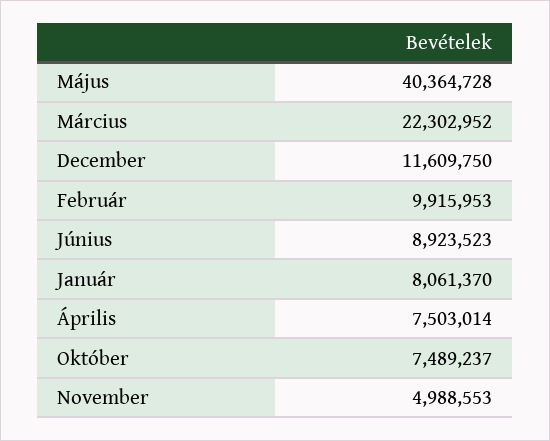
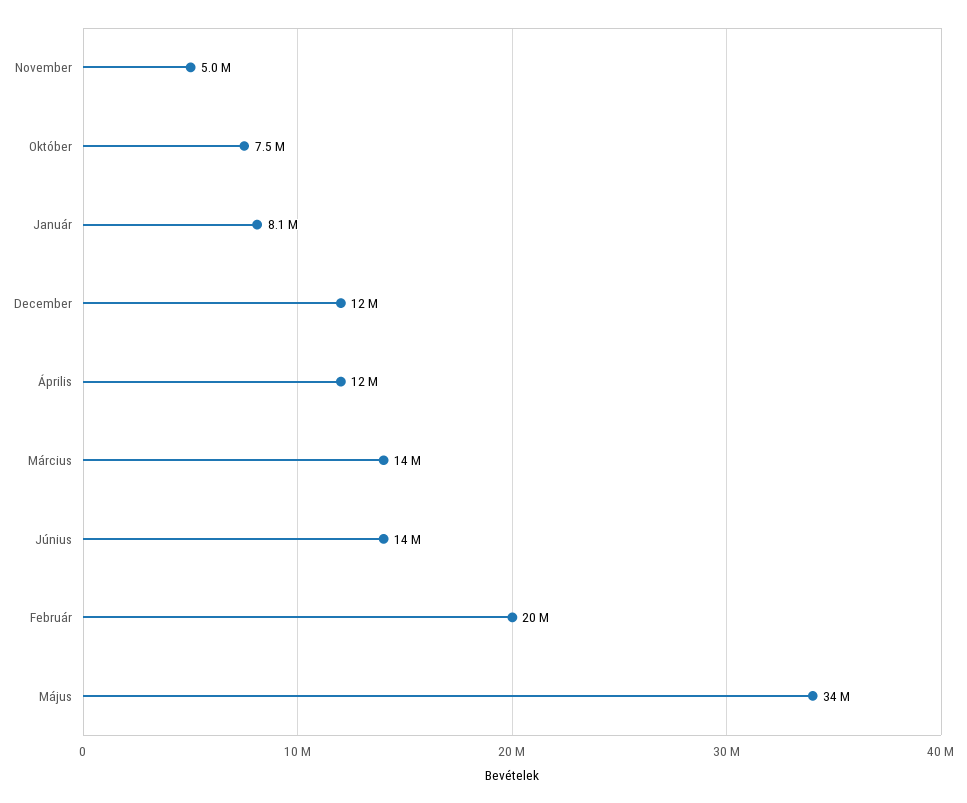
  {
-   "Május": 40364728,
+   "Május": 34000000,
-   "Március": 22302952,
+   "Március": 14000000,
    "December": 11609750,
-   "Február": 9915953,
+   "Február": 20000000,
-   "Június": 8923523,
+   "Június": 14000000,
    "Január": 8061370,
-   "Április": 7503014,
+   "Április": 12000000,
    "Október": 7489237,
    "November": 4988553
  }

